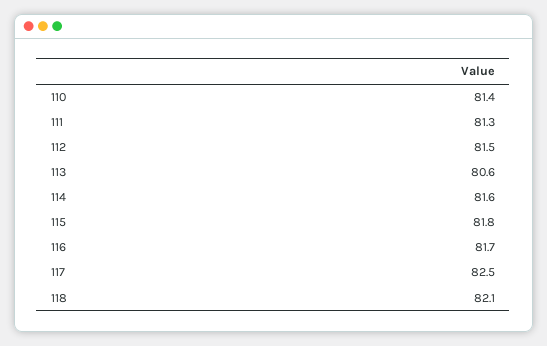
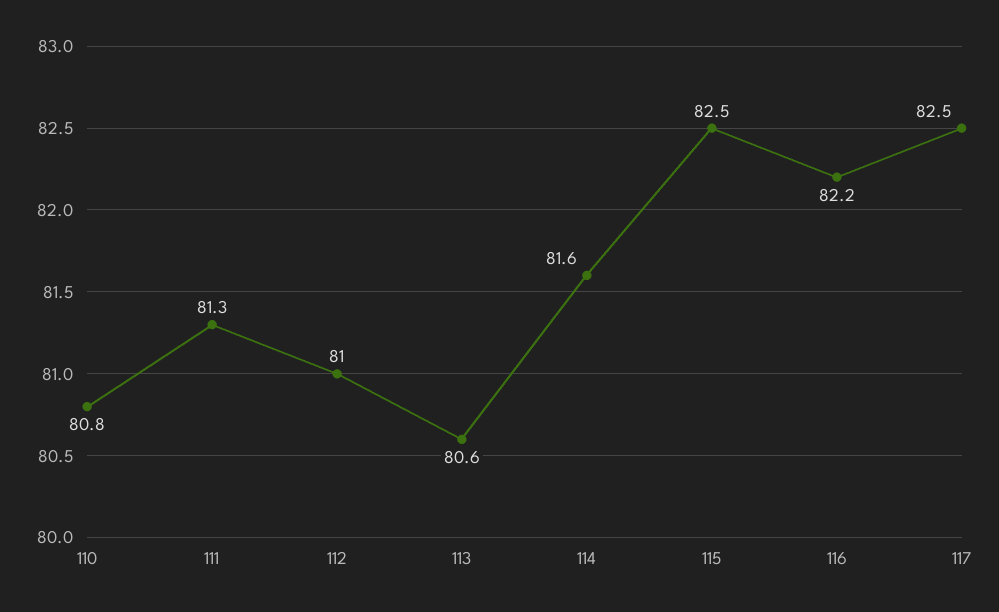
  {
-   "110": 81.4,
+   "110": 80.8,
    "111": 81.3,
-   "112": 81.5,
+   "112": 81,
    "113": 80.6,
    "114": 81.6,
-   "115": 81.8,
+   "115": 82.5,
-   "116": 81.7,
+   "116": 82.2,
-   "117": 82.5,
+   "117": 82.5
-   "118": 82.1
  }

